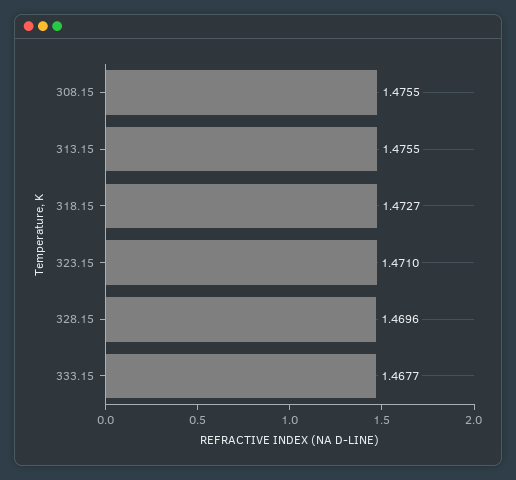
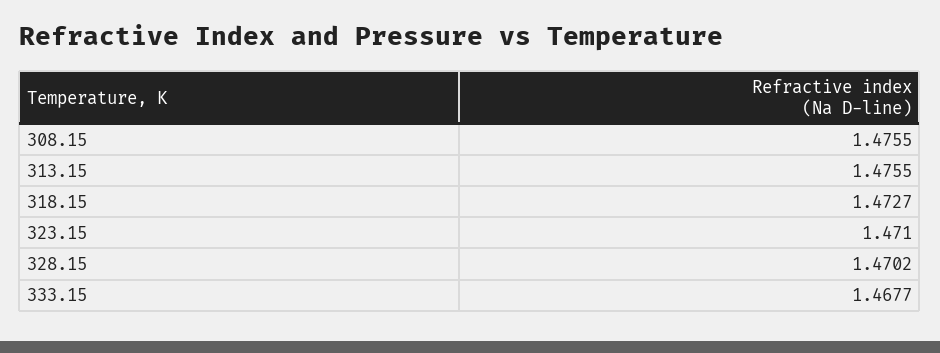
  {
    "308.15": 1.4755,
    "313.15": 1.4755,
    "318.15": 1.4727,
    "323.15": 1.471,
-   "328.15": 1.4696,
+   "328.15": 1.4702,
    "333.15": 1.4677
  }

